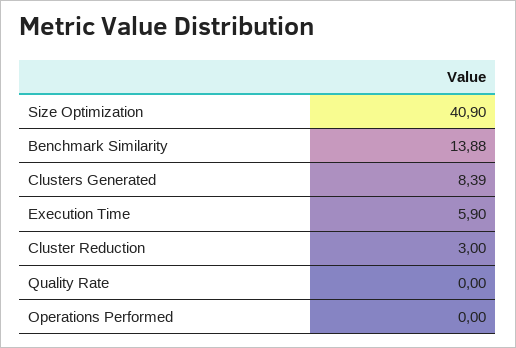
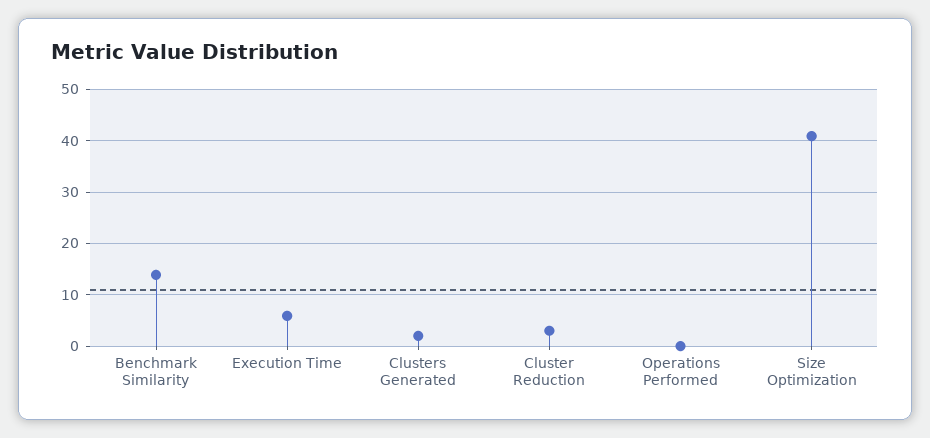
  {
    "Size Optimization": 40.9,
    "Benchmark Similarity": 13.88,
-   "Clusters Generated": 8.39,
+   "Clusters Generated": 2,
    "Execution Time": 5.9,
    "Cluster Reduction": 3,
-   "Quality Rate": 0,
    "Operations Performed": 0
  }

